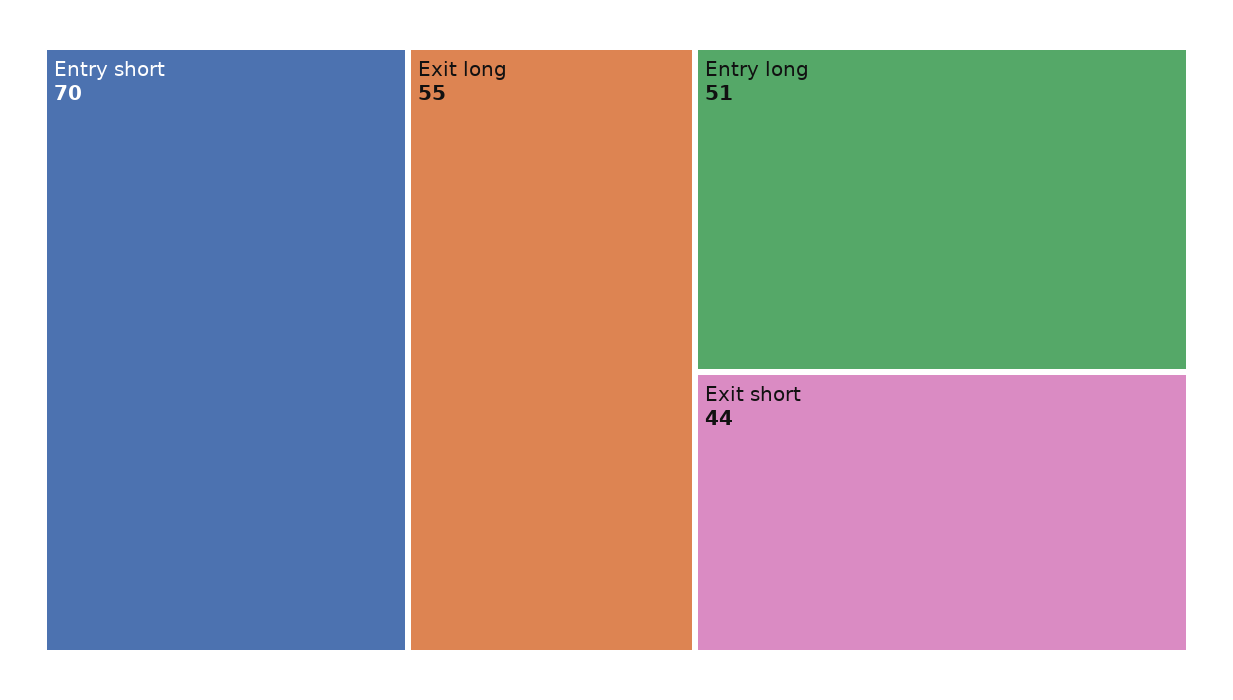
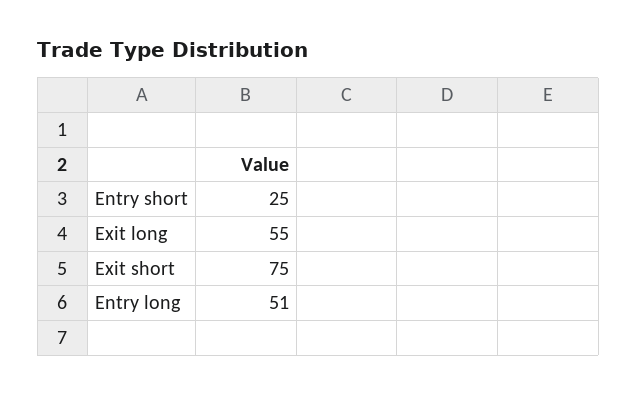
  {
-   "Entry short": 70,
+   "Entry short": 25,
    "Exit long": 55,
    "Entry long": 51,
-   "Exit short": 44
+   "Exit short": 75
  }

